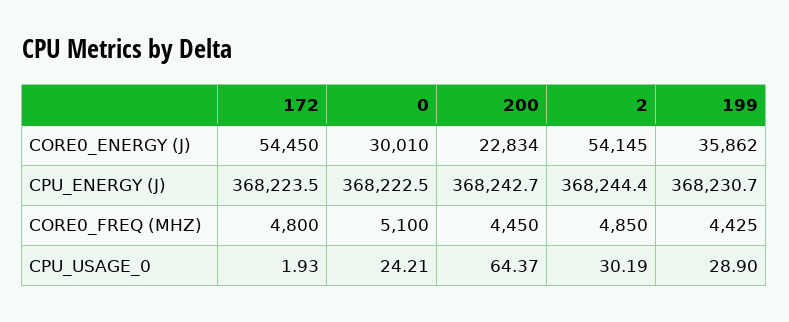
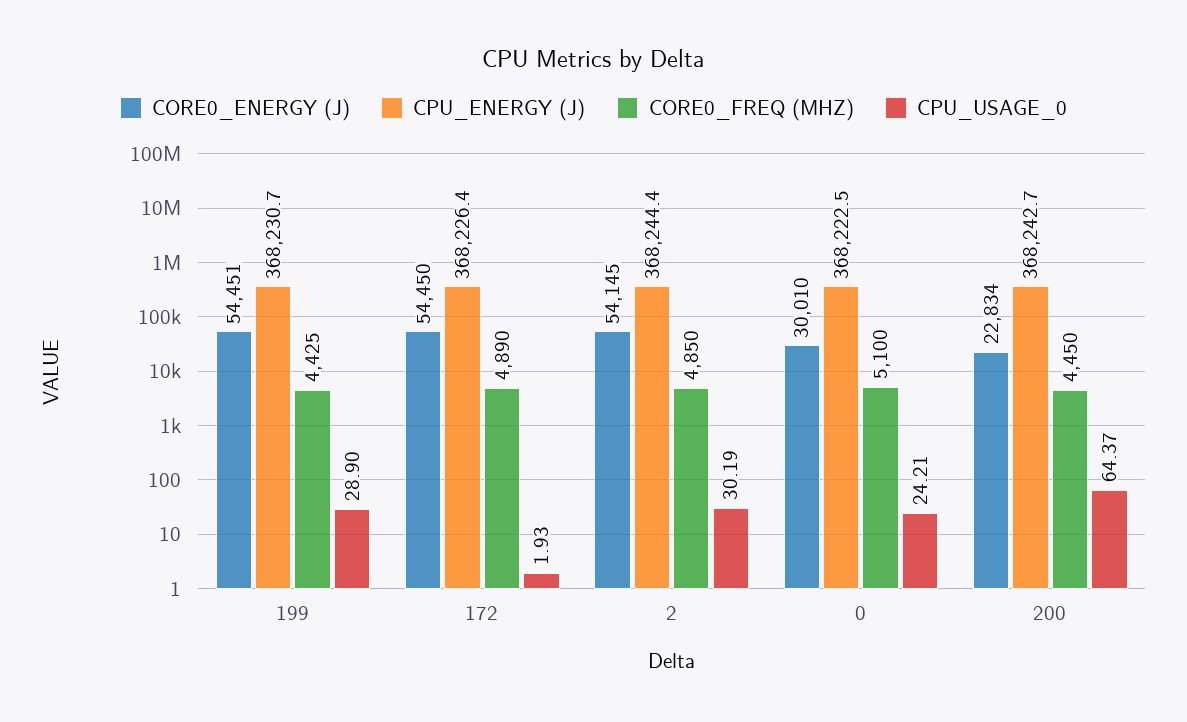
  {
    "CORE0_ENERGY (J)": {
      "172": 54450,
      "0": 30010,
      "200": 22834,
      "2": 54145,
-     "199": 35862
+     "199": 54451
    },
    "CPU_ENERGY (J)": {
-     "172": 368223.5,
+     "172": 368226.4,
      "0": 368222.5,
      "200": 368242.7,
      "2": 368244.4,
      "199": 368230.7
    },
    "CORE0_FREQ (MHZ)": {
-     "172": 4800,
+     "172": 4890,
      "0": 5100,
      "200": 4450,
      "2": 4850,
      "199": 4425
    },
    "CPU_USAGE_0": {
      "172": 1.93,
      "0": 24.21,
      "200": 64.37,
      "2": 30.19,
      "199": 28.9
    }
  }

